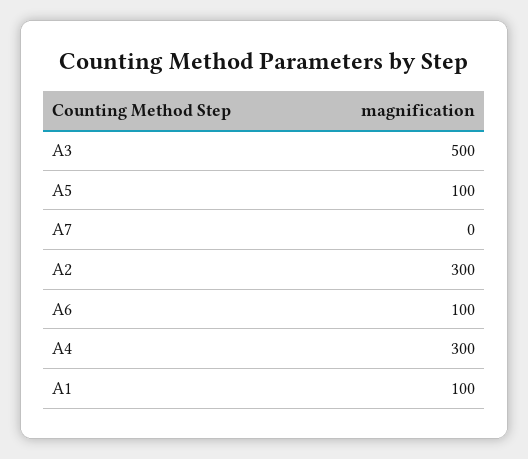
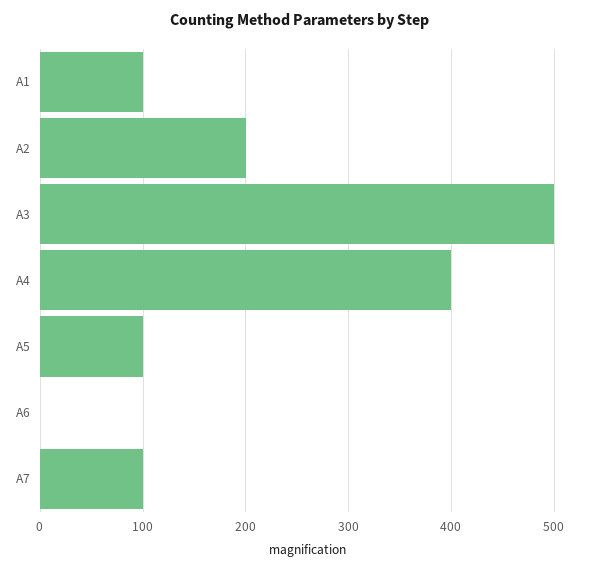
  {
    "A3": 500,
    "A5": 100,
-   "A7": 0,
+   "A7": 100,
-   "A2": 300,
+   "A2": 200,
-   "A6": 100,
+   "A6": 0,
-   "A4": 300,
+   "A4": 400,
    "A1": 100
  }

